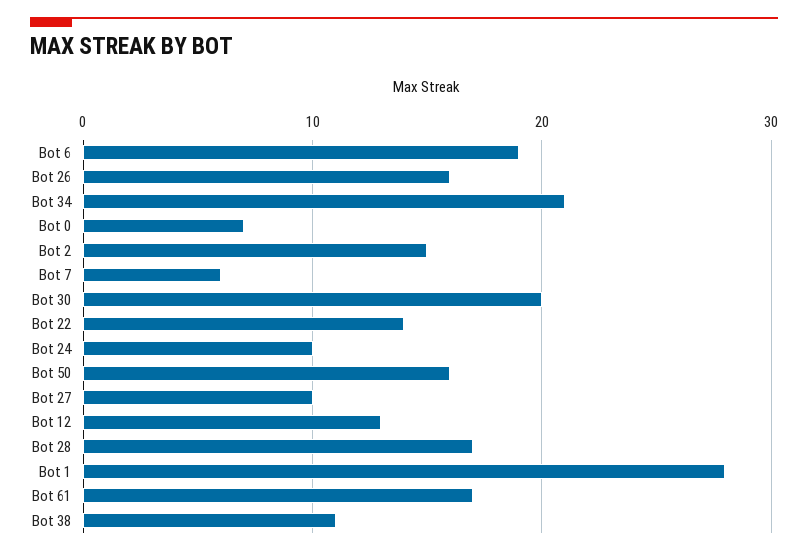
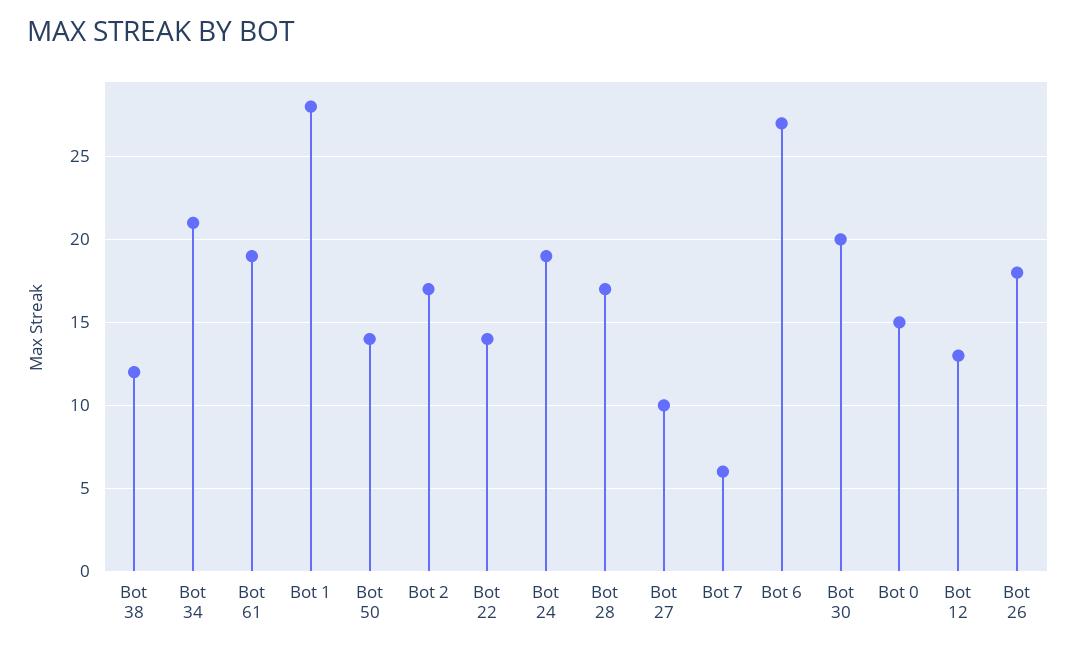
  {
-   "Bot 6": 19,
+   "Bot 6": 27,
-   "Bot 26": 16,
+   "Bot 26": 18,
    "Bot 34": 21,
-   "Bot 0": 7,
+   "Bot 0": 15,
-   "Bot 2": 15,
+   "Bot 2": 17,
    "Bot 7": 6,
    "Bot 30": 20,
    "Bot 22": 14,
-   "Bot 24": 10,
+   "Bot 24": 19,
-   "Bot 50": 16,
+   "Bot 50": 14,
    "Bot 27": 10,
    "Bot 12": 13,
    "Bot 28": 17,
    "Bot 1": 28,
-   "Bot 61": 17,
+   "Bot 61": 19,
-   "Bot 38": 11
+   "Bot 38": 12
  }

